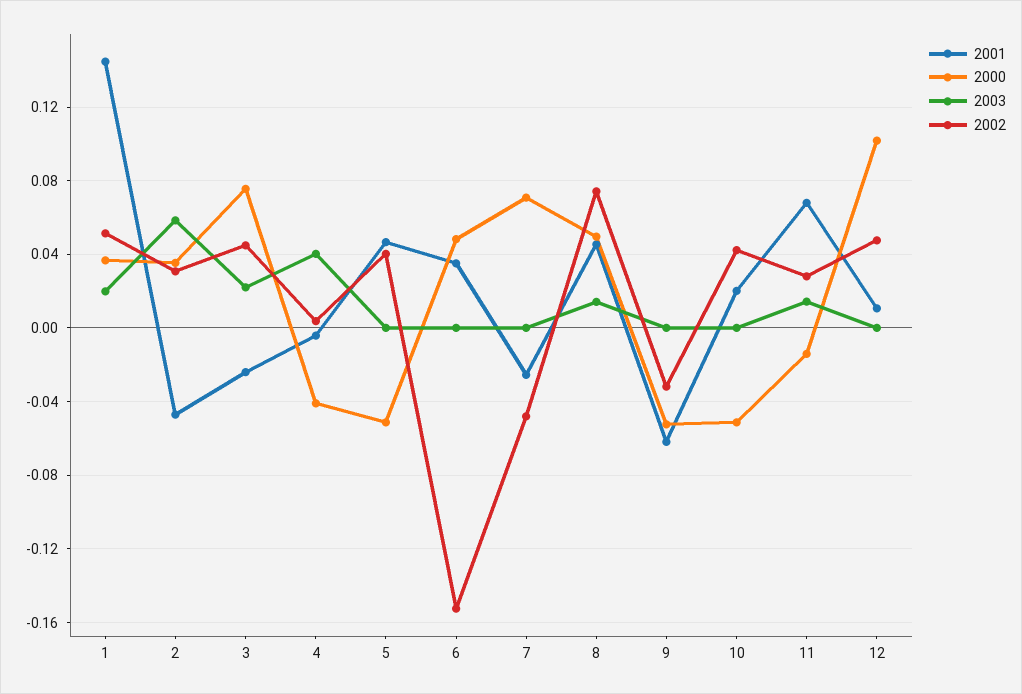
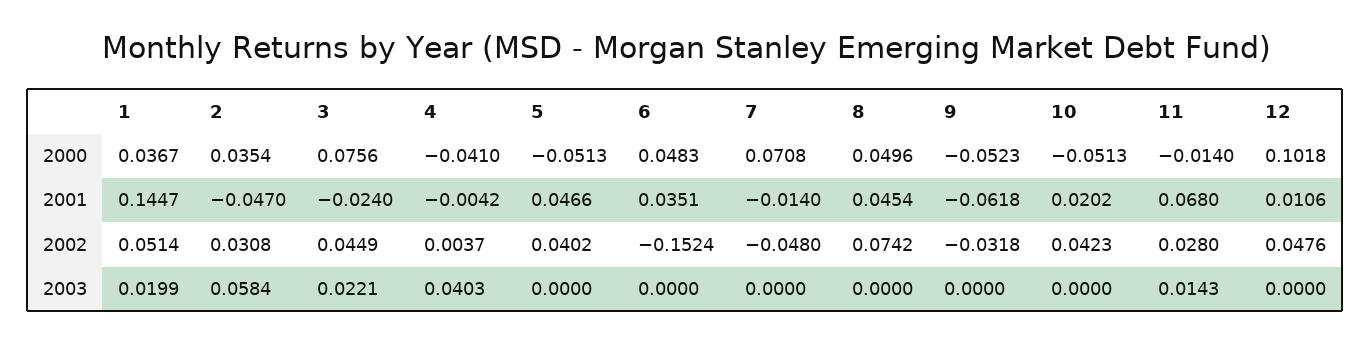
  {
    "2001": {
      "1": 0.1447,
      "2": -0.047,
      "3": -0.024,
      "4": -0.0042,
      "5": 0.0466,
      "6": 0.0351,
-     "7": -0.025,
+     "7": -0.014,
      "8": 0.0454,
      "9": -0.0618,
      "10": 0.0202,
      "11": 0.068,
      "12": 0.0106
    },
    "2000": {
      "1": 0.0367,
      "2": 0.0354,
      "3": 0.0756,
      "4": -0.041,
      "5": -0.0513,
      "6": 0.0483,
      "7": 0.0708,
      "8": 0.0496,
      "9": -0.0523,
      "10": -0.0513,
      "11": -0.014,
      "12": 0.1018
    },
    "2003": {
      "1": 0.0199,
      "2": 0.0584,
      "3": 0.0221,
      "4": 0.0403,
      "5": 0,
      "6": 0,
      "7": 0,
-     "8": 0.015,
+     "8": 0,
      "9": 0,
      "10": 0,
      "11": 0.0143,
      "12": 0
    },
    "2002": {
      "1": 0.0514,
      "2": 0.0308,
      "3": 0.0449,
      "4": 0.0037,
      "5": 0.0402,
      "6": -0.1524,
      "7": -0.048,
      "8": 0.0742,
      "9": -0.0318,
      "10": 0.0423,
      "11": 0.028,
      "12": 0.0476
    }
  }

